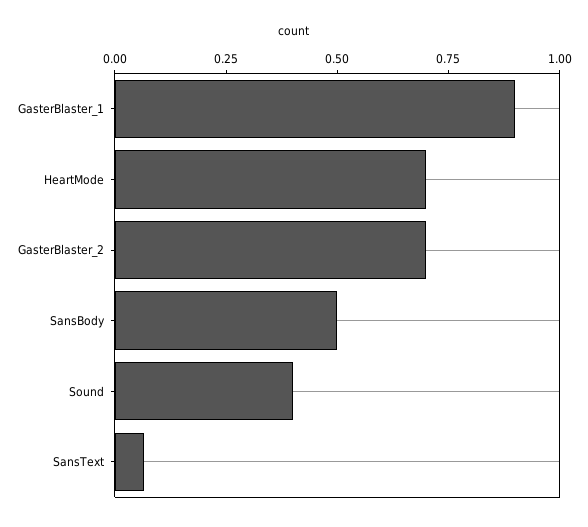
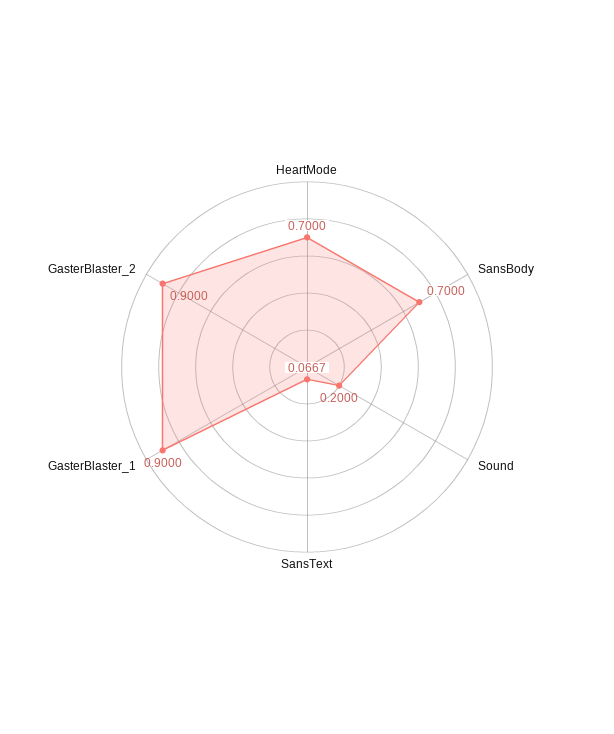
  {
    "GasterBlaster_1": 0.9,
    "HeartMode": 0.7,
-   "GasterBlaster_2": 0.7,
+   "GasterBlaster_2": 0.9,
-   "SansBody": 0.5,
+   "SansBody": 0.7,
-   "Sound": 0.4,
+   "Sound": 0.2,
    "SansText": 0.0667
  }

